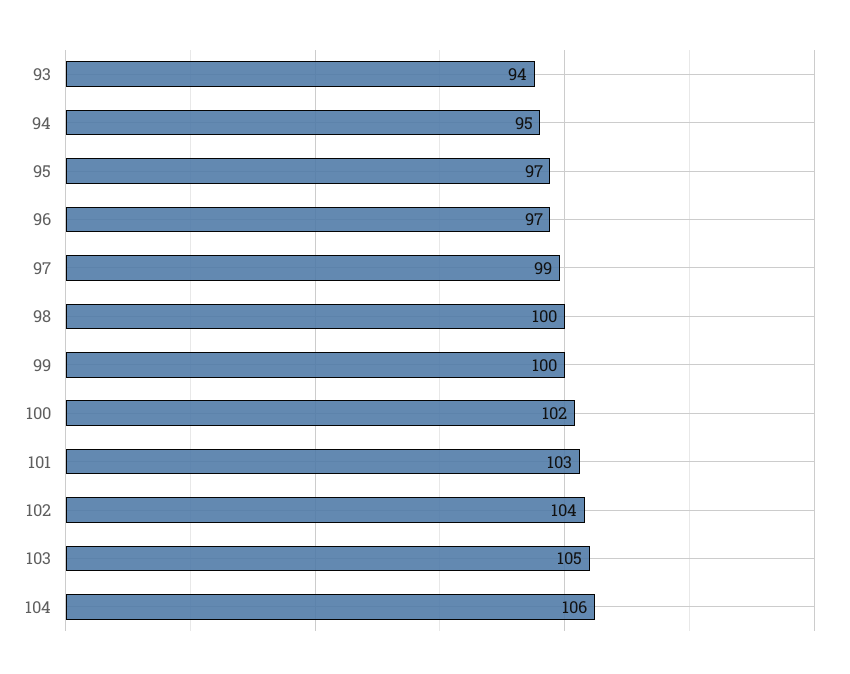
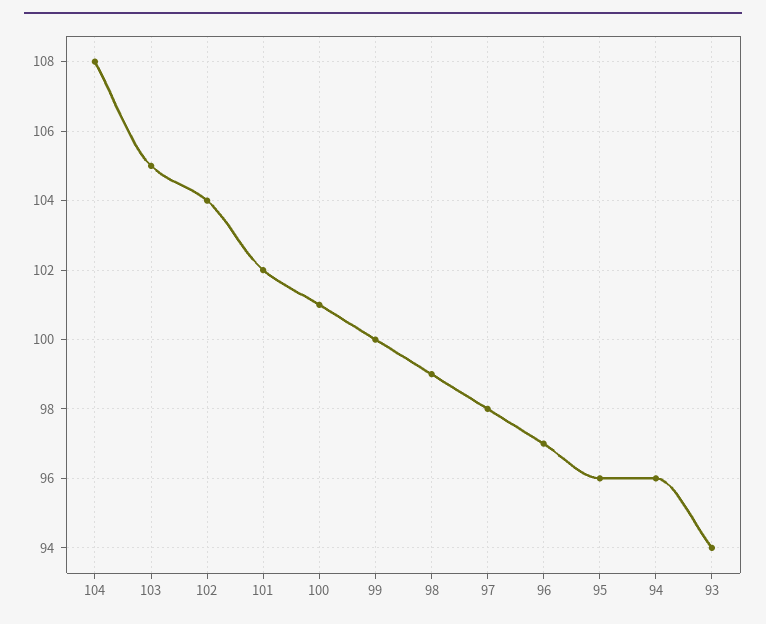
  {
    "93": 94,
-   "94": 95,
+   "94": 96,
-   "95": 97,
+   "95": 96,
    "96": 97,
-   "97": 99,
+   "97": 98,
-   "98": 100,
+   "98": 99,
    "99": 100,
-   "100": 102,
+   "100": 101,
-   "101": 103,
+   "101": 102,
    "102": 104,
    "103": 105,
-   "104": 106
+   "104": 108
  }

